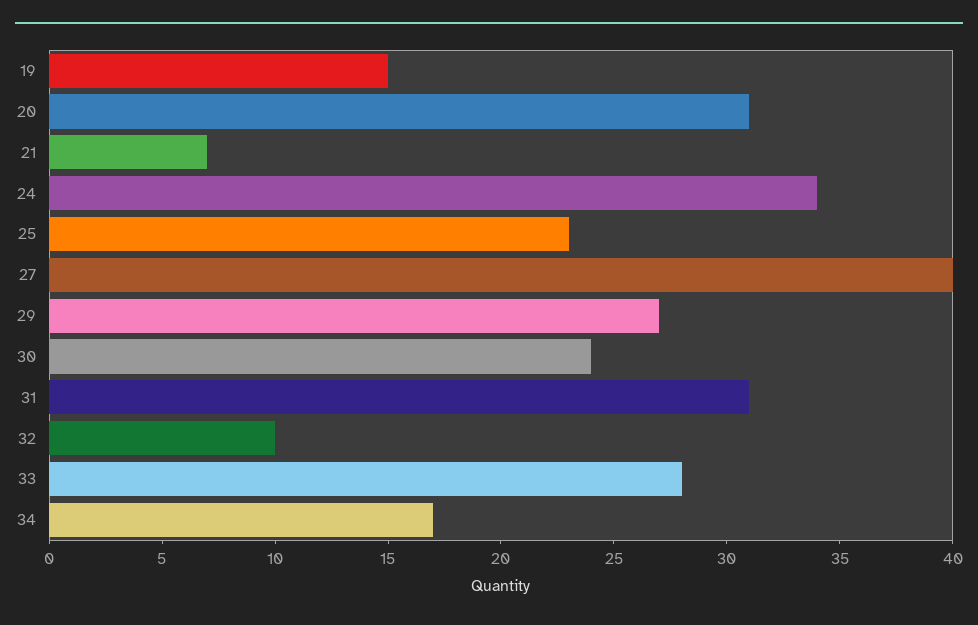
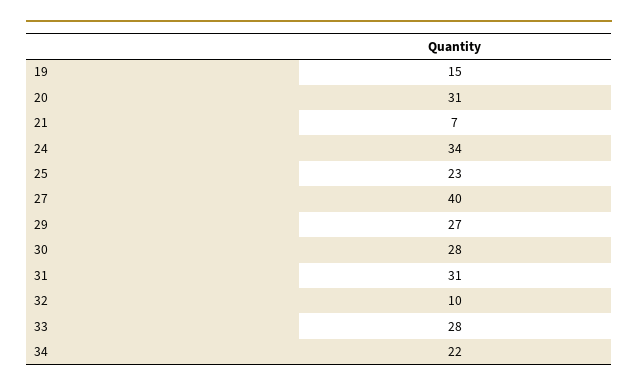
  {
    "19": 15,
    "20": 31,
    "21": 7,
    "24": 34,
    "25": 23,
    "27": 40,
    "29": 27,
-   "30": 24,
+   "30": 28,
    "31": 31,
    "32": 10,
    "33": 28,
-   "34": 17
+   "34": 22
  }

